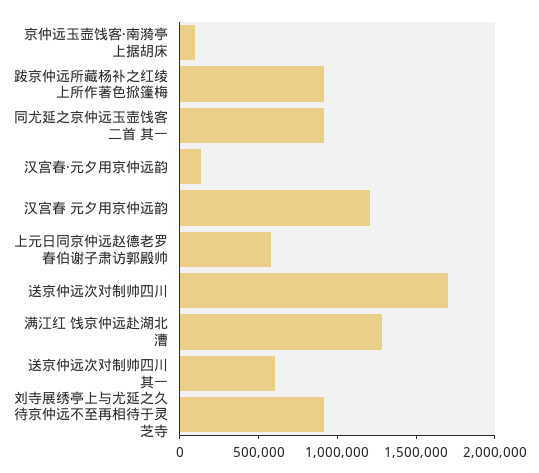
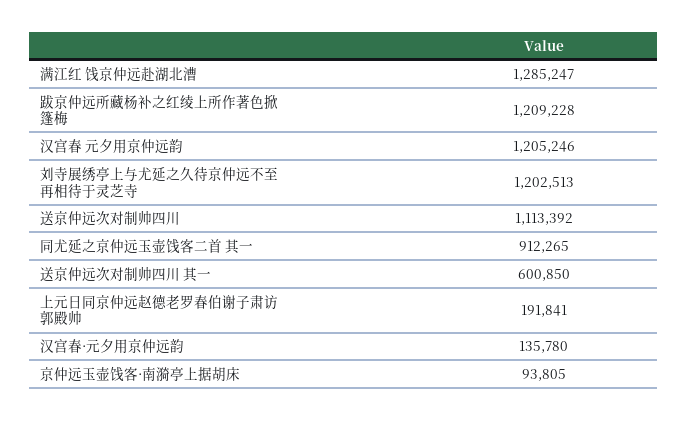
  {
    "京仲远玉壶饯客·南漪亭上据胡床": 93805,
-   "跋京仲远所藏杨补之红绫上所作著色掀篷梅": 900000,
+   "跋京仲远所藏杨补之红绫上所作著色掀篷梅": 1209228,
    "同尤延之京仲远玉壶饯客二首 其一": 912265,
    "汉宫春·元夕用京仲远韵": 135780,
    "汉宫春 元夕用京仲远韵": 1205246,
-   "上元日同京仲远赵德老罗春伯谢子肃访郭殿帅": 600000,
+   "上元日同京仲远赵德老罗春伯谢子肃访郭殿帅": 191841,
-   "送京仲远次对制帅四川": 1700000,
+   "送京仲远次对制帅四川": 1113392,
    "满江红 饯京仲远赴湖北漕": 1285247,
    "送京仲远次对制帅四川 其一": 600850,
-   "刘寺展绣亭上与尤延之久待京仲远不至再相待于灵芝寺": 900000
+   "刘寺展绣亭上与尤延之久待京仲远不至再相待于灵芝寺": 1202513
  }

